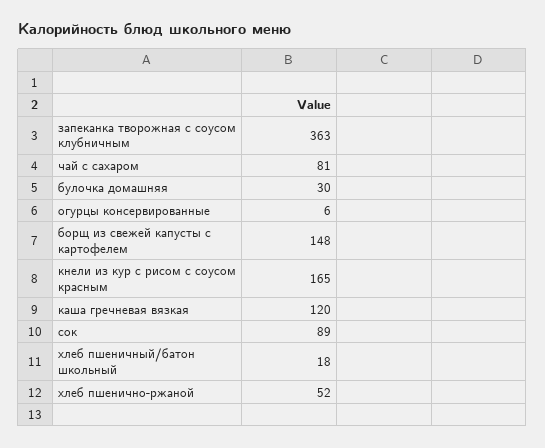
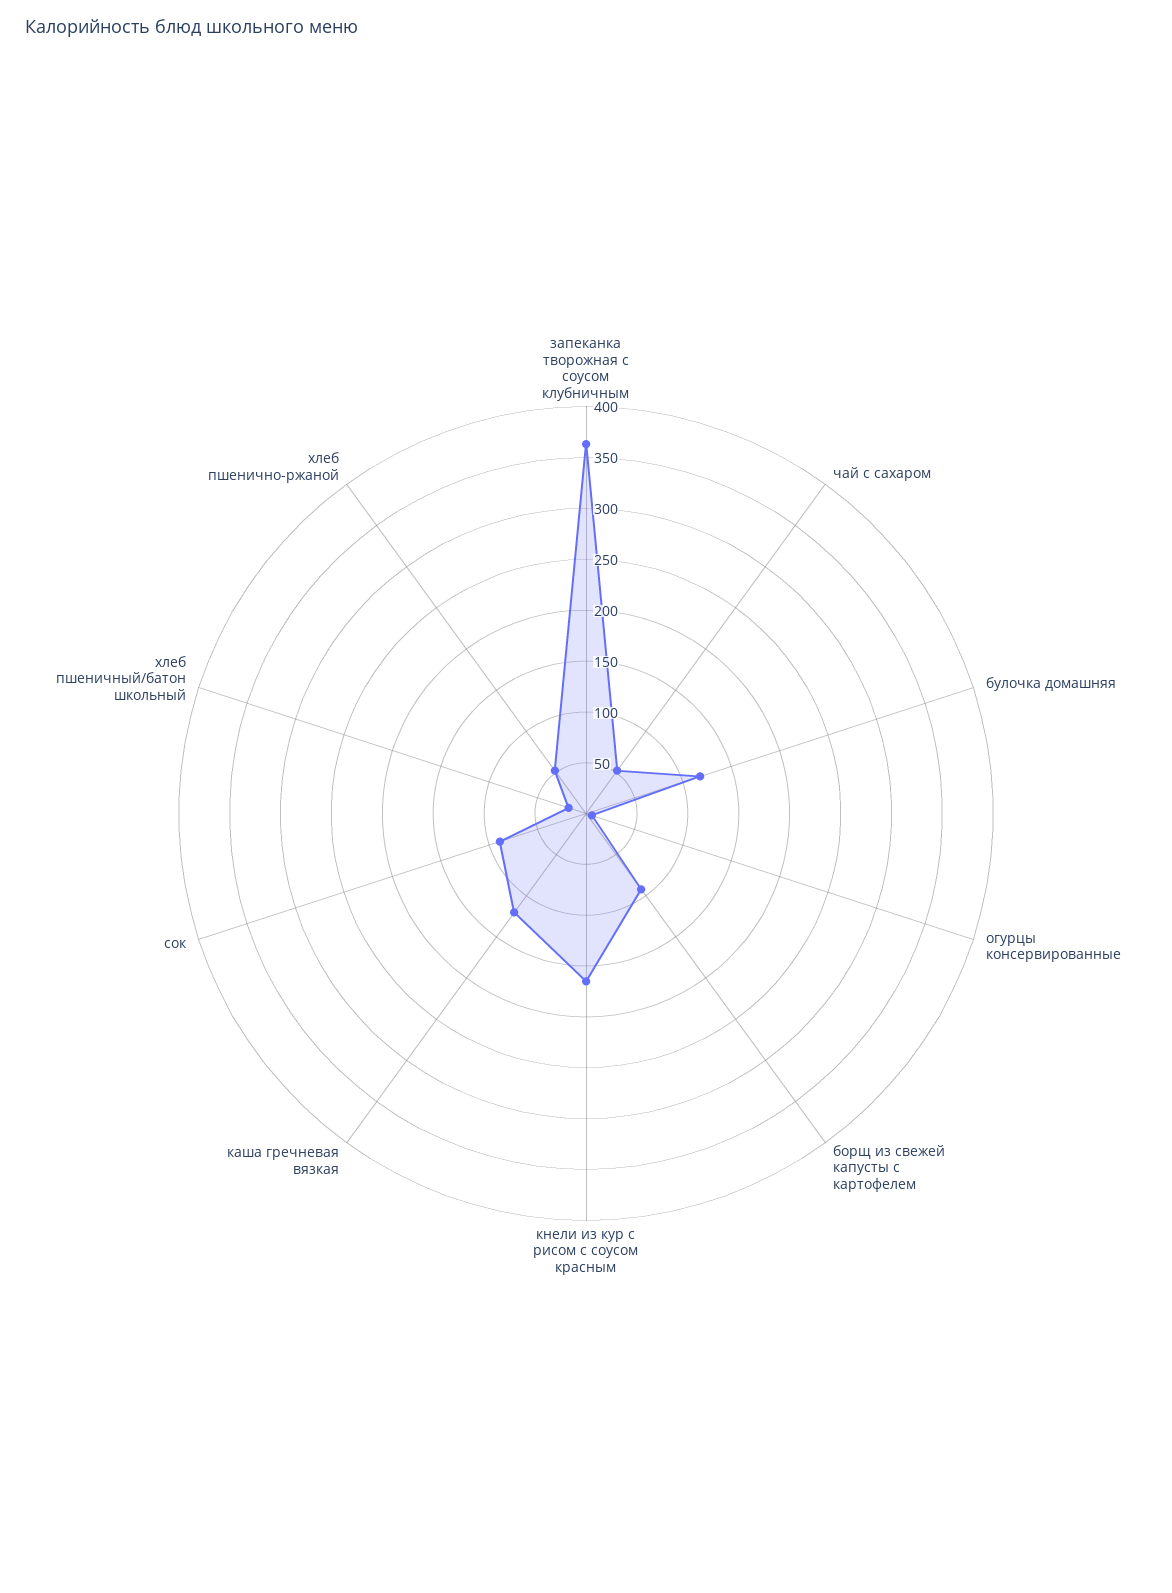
  {
    "запеканка творожная с соусом клубничным": 363,
-   "чай с сахаром": 81,
+   "чай с сахаром": 50,
-   "булочка домашняя": 30,
+   "булочка домашняя": 120,
    "огурцы консервированные": 6,
-   "борщ из свежей капусты с картофелем": 148,
+   "борщ из свежей капусты с картофелем": 90,
    "кнели из кур с рисом с соусом красным": 165,
    "каша гречневая вязкая": 120,
    "сок": 89,
    "хлеб пшеничный/батон школьный": 18,
    "хлеб пшенично-ржаной": 52
  }

